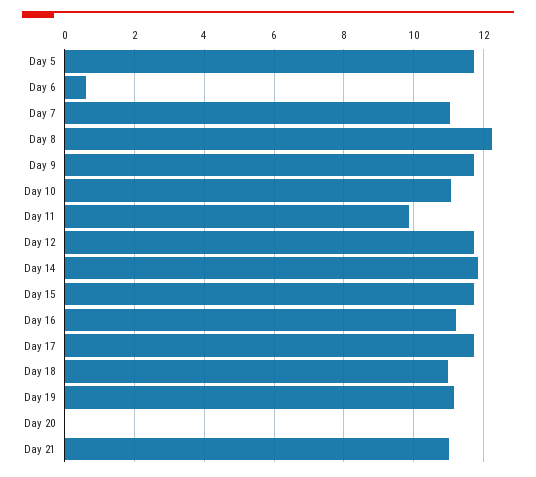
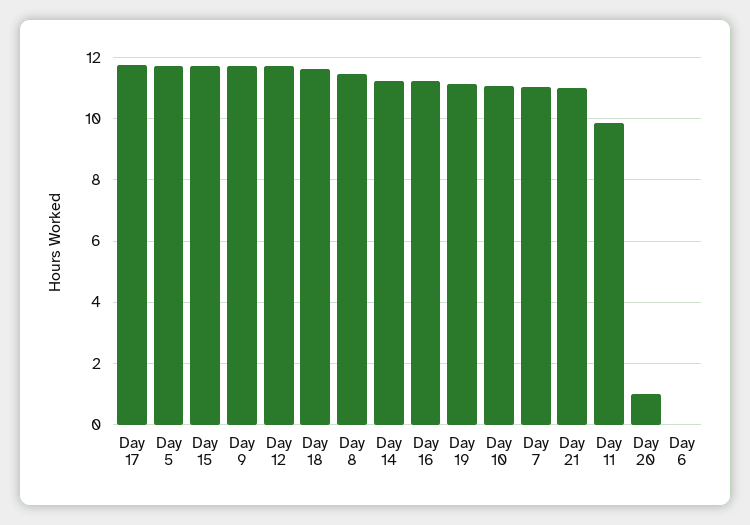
  {
    "Day 5": 11.8,
-   "Day 6": 0.6,
+   "Day 6": 0,
    "Day 7": 11,
-   "Day 8": 12.2,
+   "Day 8": 11.4,
    "Day 9": 11.8,
    "Day 10": 11,
    "Day 11": 9.8,
    "Day 12": 11.8,
-   "Day 14": 11.8,
+   "Day 14": 11.2,
    "Day 15": 11.8,
    "Day 16": 11.2,
    "Day 17": 11.8,
-   "Day 18": 11,
+   "Day 18": 11.6,
    "Day 19": 11.2,
-   "Day 20": 0,
+   "Day 20": 1,
    "Day 21": 11
  }

